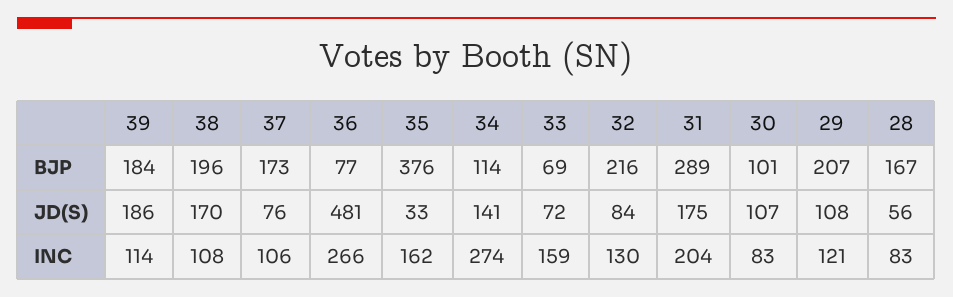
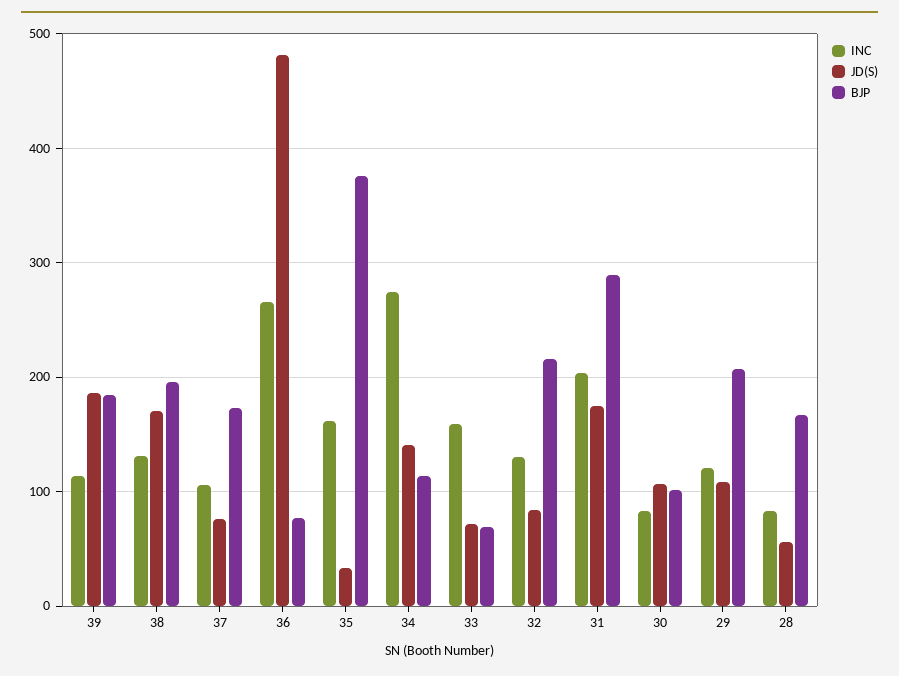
  {
    "BJP": {
      "39": 184,
      "38": 196,
      "37": 173,
      "36": 77,
      "35": 376,
      "34": 114,
      "33": 69,
      "32": 216,
      "31": 289,
      "30": 101,
      "29": 207,
      "28": 167
    },
    "JD(S)": {
      "39": 186,
      "38": 170,
      "37": 76,
      "36": 481,
      "35": 33,
      "34": 141,
      "33": 72,
      "32": 84,
      "31": 175,
      "30": 107,
      "29": 108,
      "28": 56
    },
    "INC": {
      "39": 114,
-     "38": 108,
+     "38": 130,
      "37": 106,
      "36": 266,
      "35": 162,
      "34": 274,
      "33": 159,
      "32": 130,
      "31": 204,
      "30": 83,
      "29": 121,
      "28": 83
    }
  }

